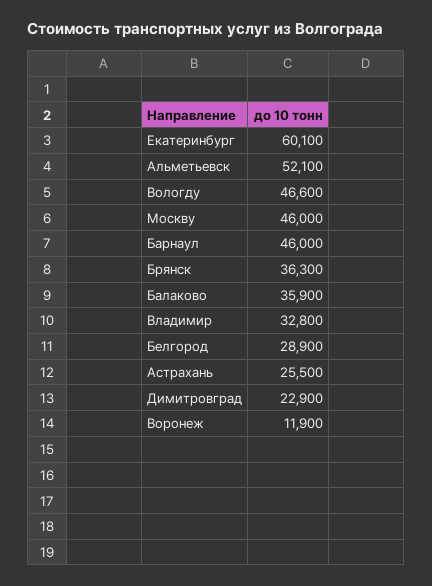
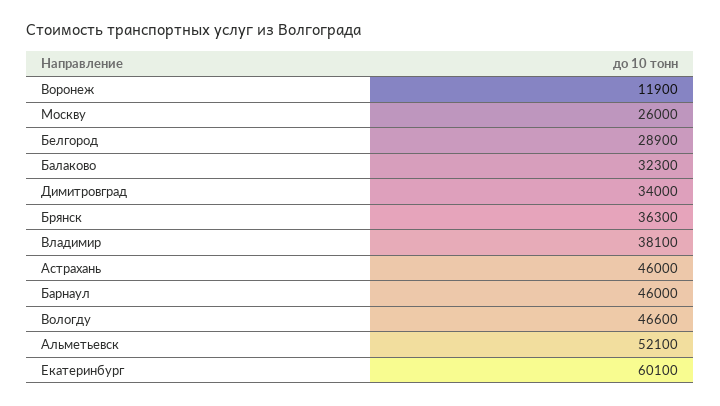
  {
    "Екатеринбург": 60100,
    "Альметьевск": 52100,
    "Вологду": 46600,
-   "Москву": 46000,
+   "Москву": 26000,
    "Барнаул": 46000,
    "Брянск": 36300,
-   "Балаково": 35900,
+   "Балаково": 32300,
-   "Владимир": 32800,
+   "Владимир": 38100,
    "Белгород": 28900,
-   "Астрахань": 25500,
+   "Астрахань": 46000,
-   "Димитровград": 22900,
+   "Димитровград": 34000,
    "Воронеж": 11900
  }

